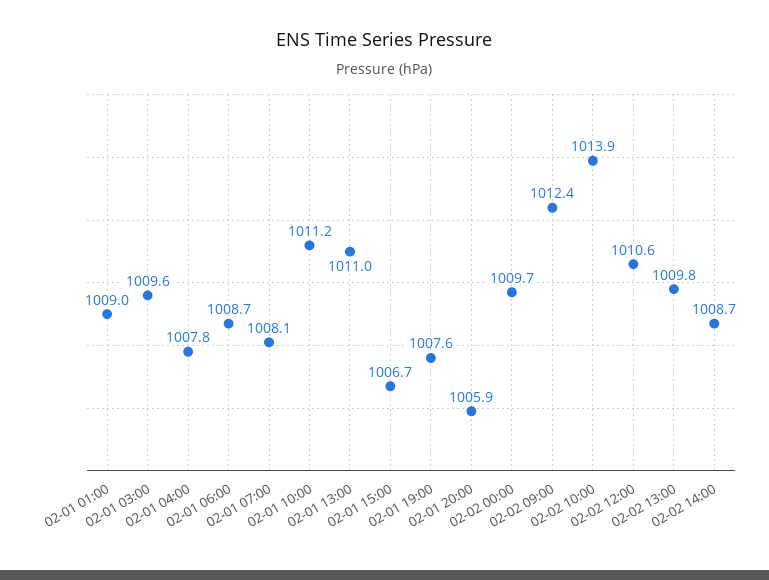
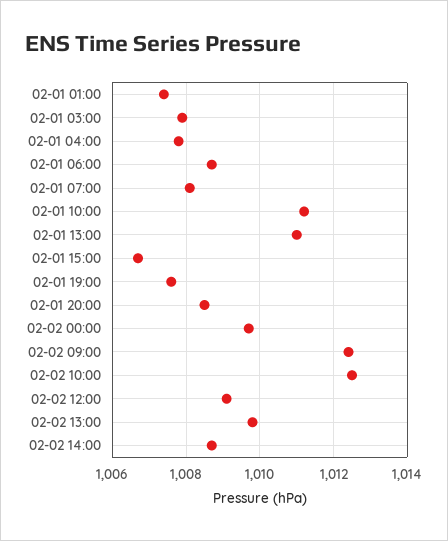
  {
-   "02-01 01:00": 1009,
+   "02-01 01:00": 1007.5,
-   "02-01 03:00": 1009.6,
+   "02-01 03:00": 1008,
    "02-01 04:00": 1007.8,
    "02-01 06:00": 1008.7,
    "02-01 07:00": 1008.1,
    "02-01 10:00": 1011.2,
    "02-01 13:00": 1011,
    "02-01 15:00": 1006.7,
    "02-01 19:00": 1007.6,
-   "02-01 20:00": 1005.9,
+   "02-01 20:00": 1008.5,
    "02-02 00:00": 1009.7,
    "02-02 09:00": 1012.4,
-   "02-02 10:00": 1013.9,
+   "02-02 10:00": 1012.5,
-   "02-02 12:00": 1010.6,
+   "02-02 12:00": 1009,
    "02-02 13:00": 1009.8,
    "02-02 14:00": 1008.7
  }

